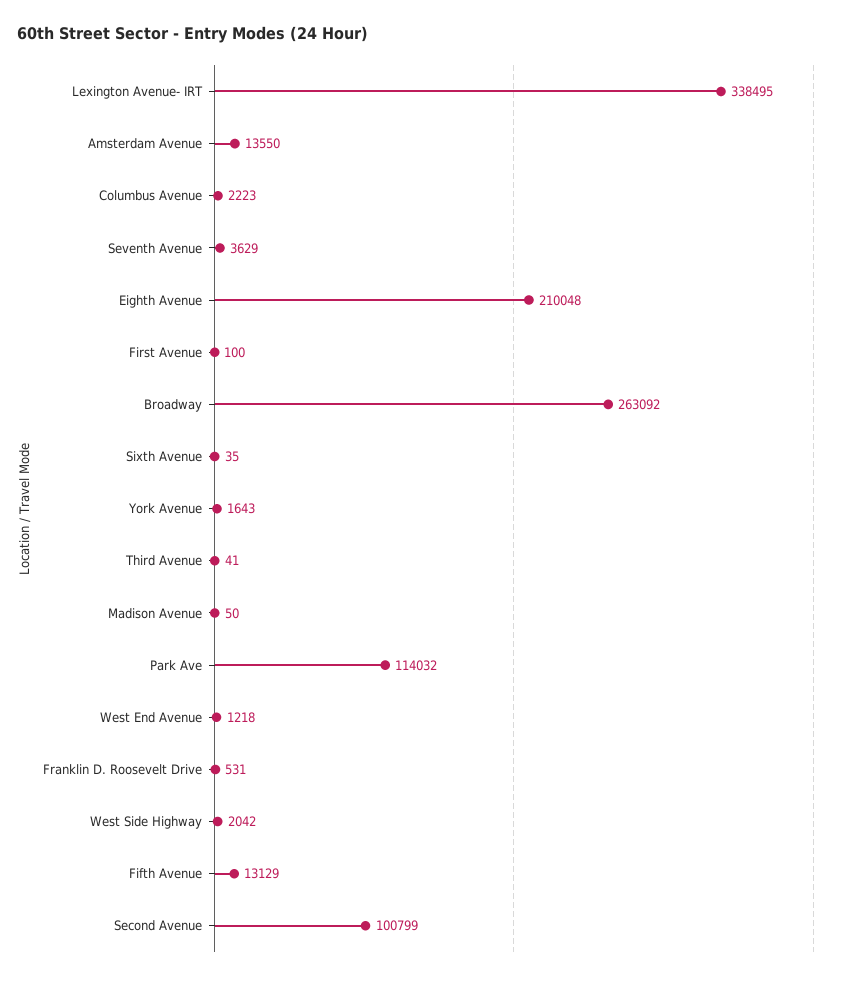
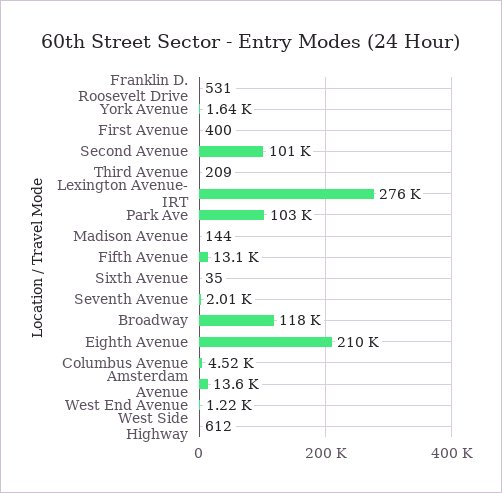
  {
-   "Lexington Avenue- IRT": 338495,
+   "Lexington Avenue- IRT": 276000,
    "Amsterdam Avenue": 13550,
-   "Columbus Avenue": 2223,
+   "Columbus Avenue": 4520,
-   "Seventh Avenue": 3629,
+   "Seventh Avenue": 2010,
    "Eighth Avenue": 210048,
-   "First Avenue": 100,
+   "First Avenue": 400,
-   "Broadway": 263092,
+   "Broadway": 118000,
    "Sixth Avenue": 35,
    "York Avenue": 1643,
-   "Third Avenue": 41,
+   "Third Avenue": 209,
-   "Madison Avenue": 50,
+   "Madison Avenue": 144,
-   "Park Ave": 114032,
+   "Park Ave": 103000,
    "West End Avenue": 1218,
    "Franklin D. Roosevelt Drive": 531,
-   "West Side Highway": 2042,
+   "West Side Highway": 612,
    "Fifth Avenue": 13129,
    "Second Avenue": 100799
  }

